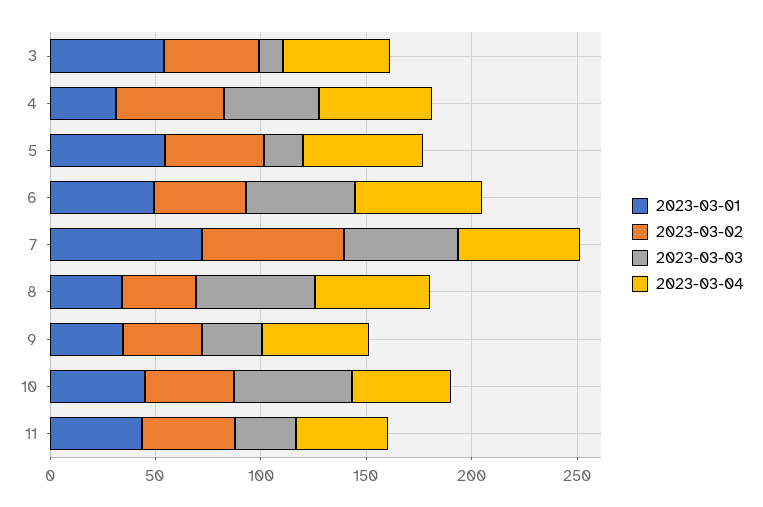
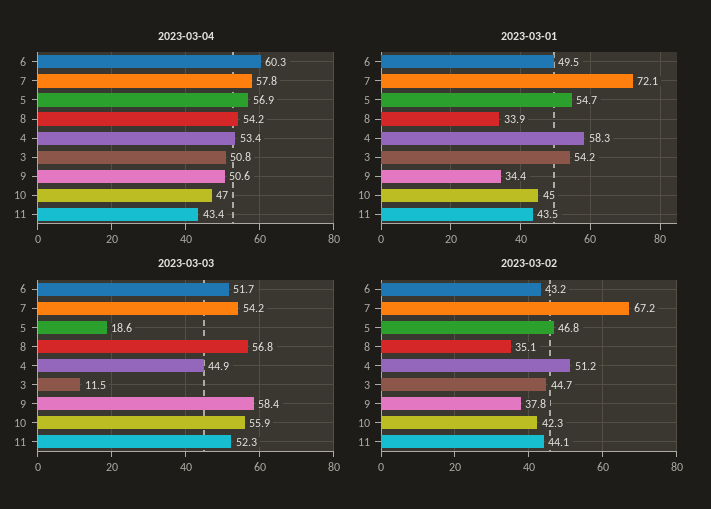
  {
    "2023-03-01": {
      "3": 54.2,
-     "4": 30,
+     "4": 58.3,
      "5": 54.7,
      "6": 49.5,
      "7": 72.1,
      "8": 33.9,
      "9": 34.4,
      "10": 45,
      "11": 43.5
    },
    "2023-03-02": {
      "3": 44.7,
      "4": 51.2,
      "5": 46.8,
      "6": 43.2,
      "7": 67.2,
      "8": 35.1,
      "9": 37.8,
      "10": 42.3,
      "11": 44.1
    },
    "2023-03-03": {
      "3": 11.5,
      "4": 44.9,
      "5": 18.6,
      "6": 51.7,
      "7": 54.2,
      "8": 56.8,
-     "9": 30,
+     "9": 58.4,
      "10": 55.9,
-     "11": 30
+     "11": 52.3
    },
    "2023-03-04": {
      "3": 50.8,
      "4": 53.4,
      "5": 56.9,
      "6": 60.3,
      "7": 57.8,
      "8": 54.2,
      "9": 50.6,
      "10": 47,
      "11": 43.4
    }
  }

